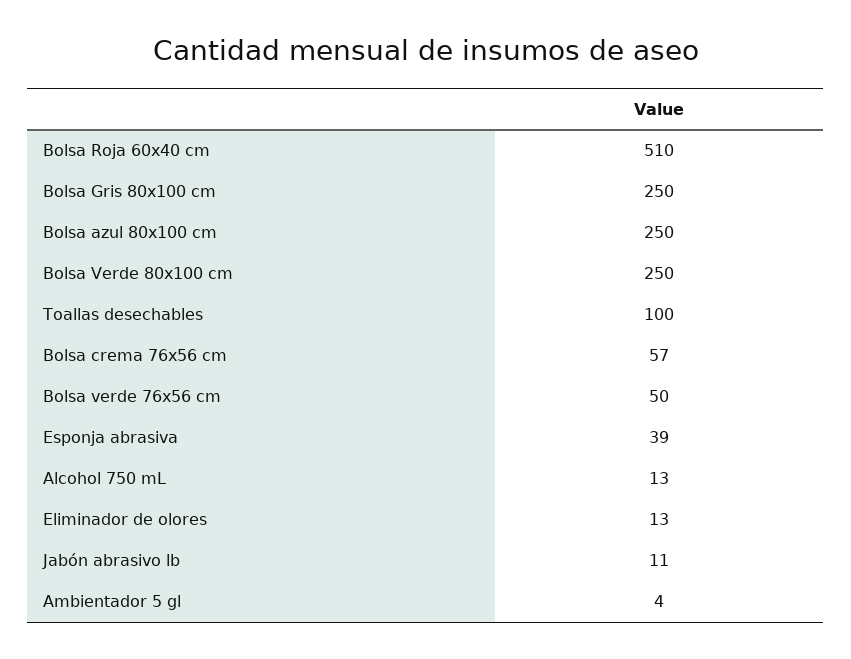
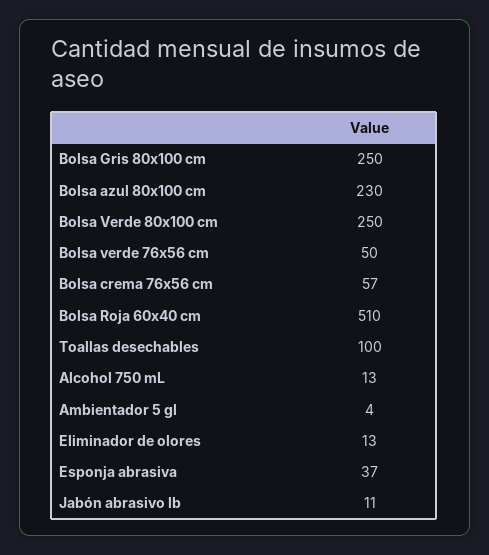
  {
    "Bolsa Roja 60x40 cm": 510,
    "Bolsa Gris 80x100 cm": 250,
-   "Bolsa azul 80x100 cm": 250,
+   "Bolsa azul 80x100 cm": 230,
    "Bolsa Verde 80x100 cm": 250,
    "Toallas desechables": 100,
    "Bolsa crema 76x56 cm": 57,
    "Bolsa verde 76x56 cm": 50,
-   "Esponja abrasiva": 39,
+   "Esponja abrasiva": 37,
    "Alcohol 750 mL": 13,
    "Eliminador de olores": 13,
    "Jabón abrasivo lb": 11,
    "Ambientador 5 gl": 4
  }

